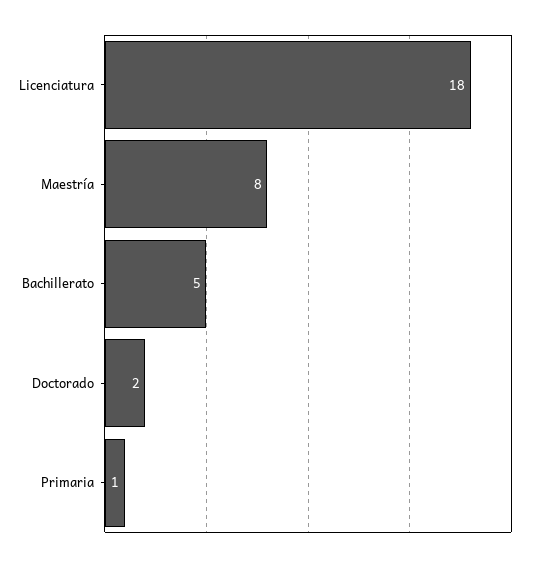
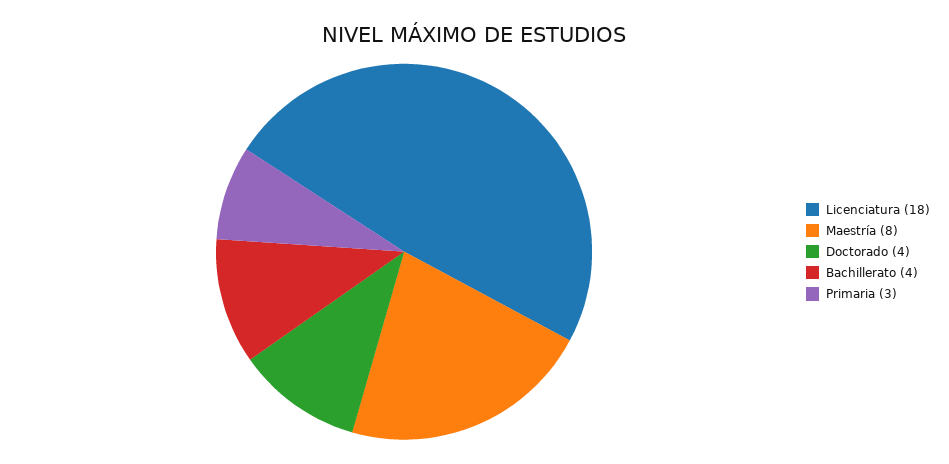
  {
    "Licenciatura": 18,
    "Maestría": 8,
-   "Bachillerato": 5,
+   "Bachillerato": 4,
-   "Doctorado": 2,
+   "Doctorado": 4,
-   "Primaria": 1
+   "Primaria": 3
  }

